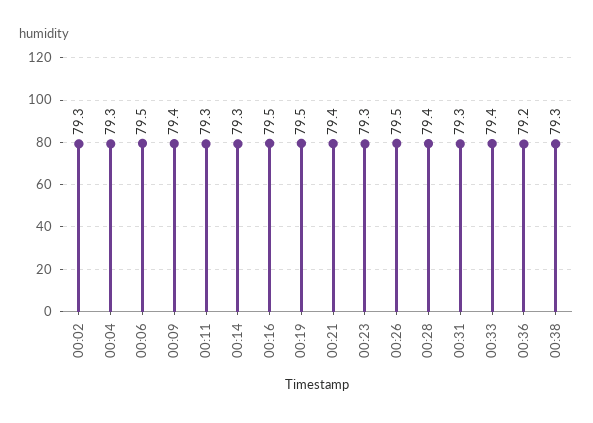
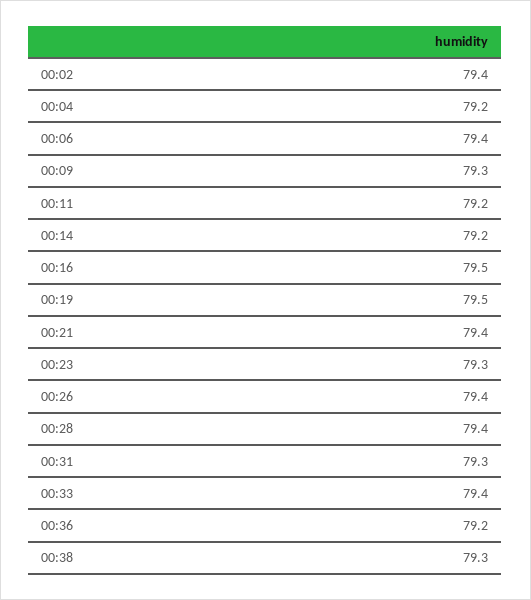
  {
-   "00:02": 79.3,
+   "00:02": 79.4,
-   "00:04": 79.3,
+   "00:04": 79.2,
-   "00:06": 79.5,
+   "00:06": 79.4,
-   "00:09": 79.4,
+   "00:09": 79.3,
-   "00:11": 79.3,
+   "00:11": 79.2,
-   "00:14": 79.3,
+   "00:14": 79.2,
    "00:16": 79.5,
    "00:19": 79.5,
    "00:21": 79.4,
    "00:23": 79.3,
-   "00:26": 79.5,
+   "00:26": 79.4,
    "00:28": 79.4,
    "00:31": 79.3,
    "00:33": 79.4,
    "00:36": 79.2,
    "00:38": 79.3
  }

